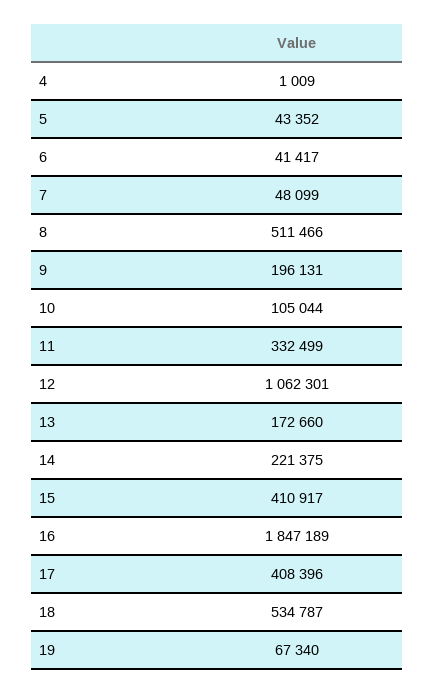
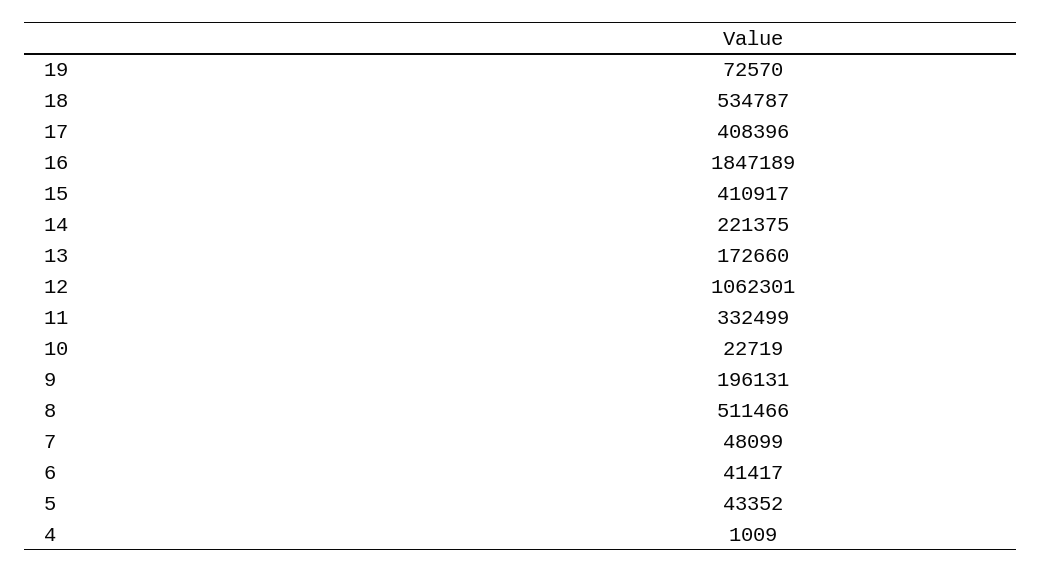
  {
    "4": 1009,
    "5": 43352,
    "6": 41417,
    "7": 48099,
    "8": 511466,
    "9": 196131,
-   "10": 105044,
+   "10": 22719,
    "11": 332499,
    "12": 1062301,
    "13": 172660,
    "14": 221375,
    "15": 410917,
    "16": 1847189,
    "17": 408396,
    "18": 534787,
-   "19": 67340
+   "19": 72570
  }

